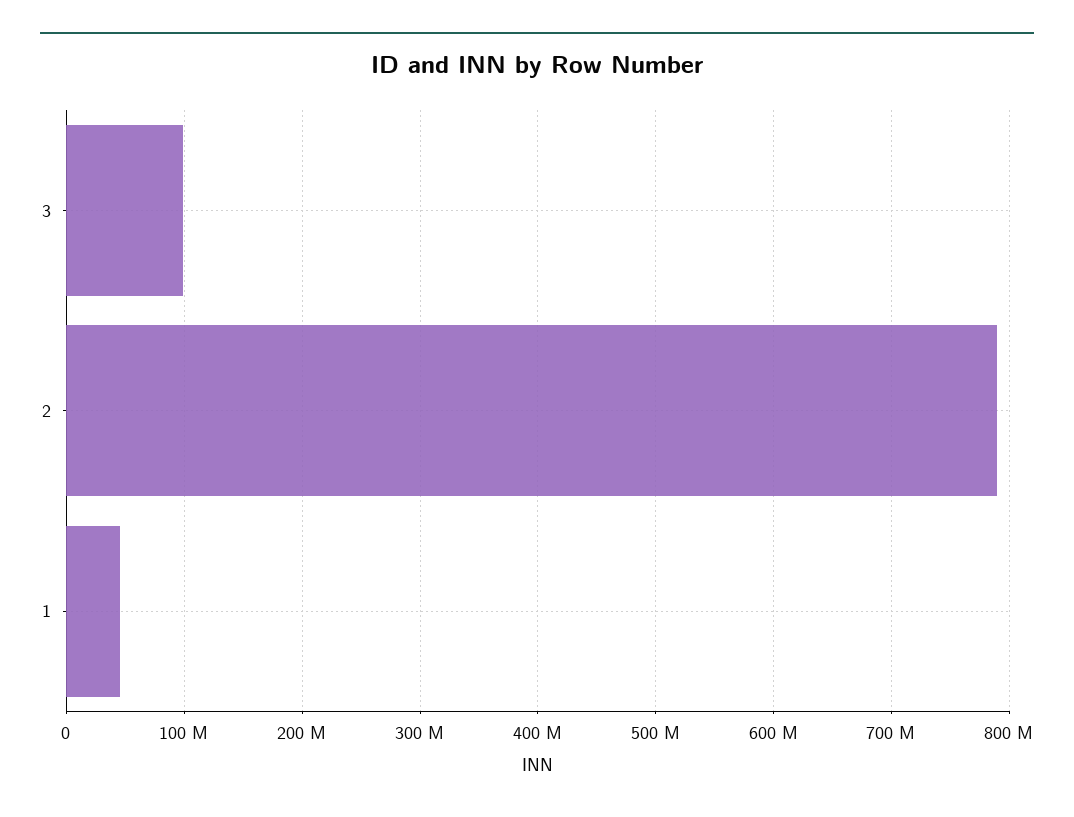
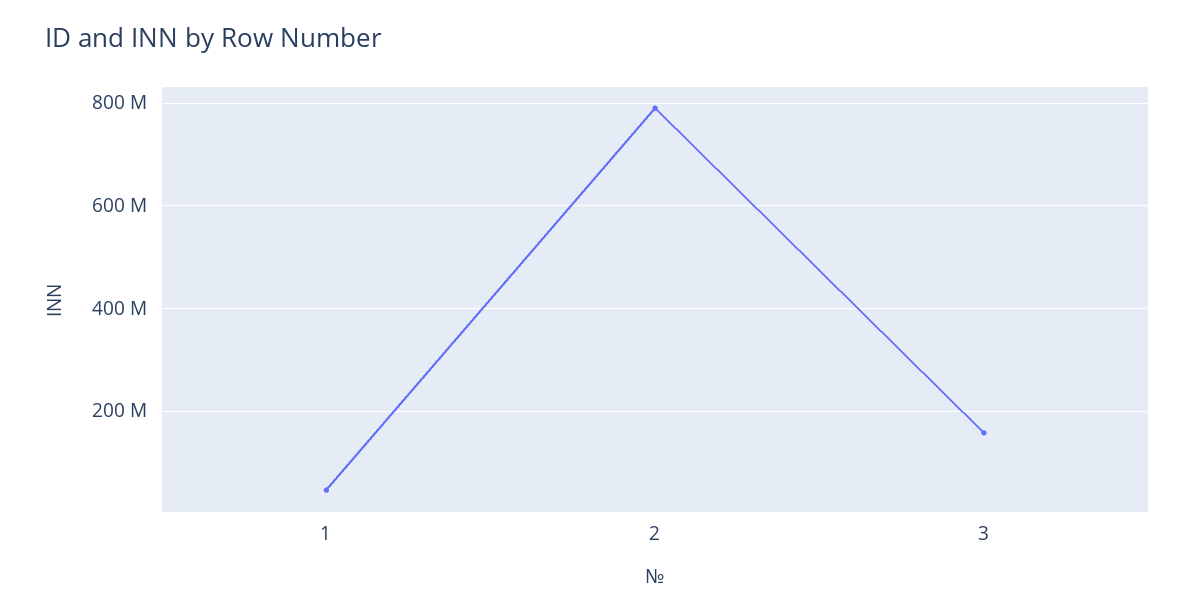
  {
-   "3": 100000000,
+   "3": 160000000,
    "2": 790000000,
    "1": 50000000
  }

